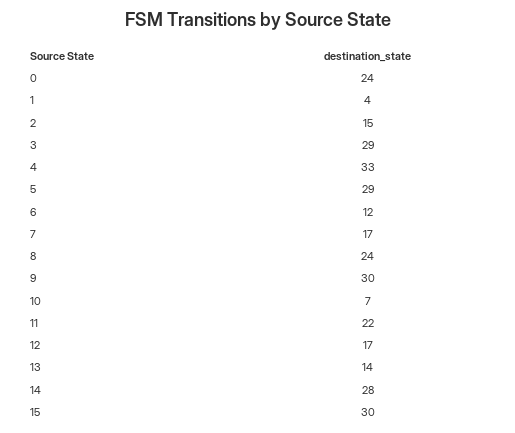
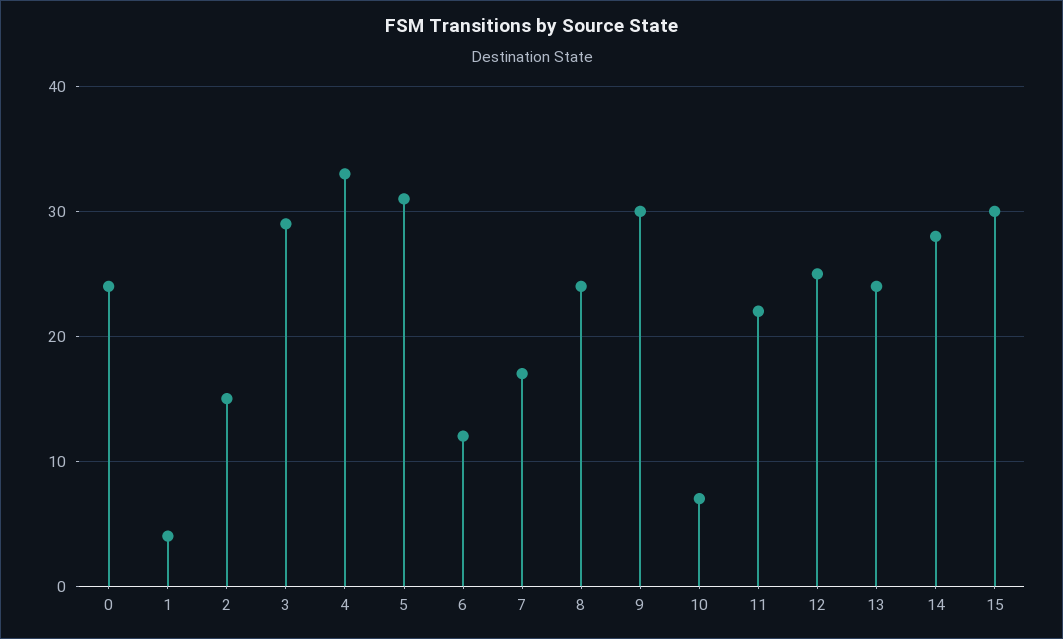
  {
    "0": 24,
    "1": 4,
    "2": 15,
    "3": 29,
    "4": 33,
-   "5": 29,
+   "5": 31,
    "6": 12,
    "7": 17,
    "8": 24,
    "9": 30,
    "10": 7,
    "11": 22,
-   "12": 17,
+   "12": 25,
-   "13": 14,
+   "13": 24,
    "14": 28,
    "15": 30
  }

